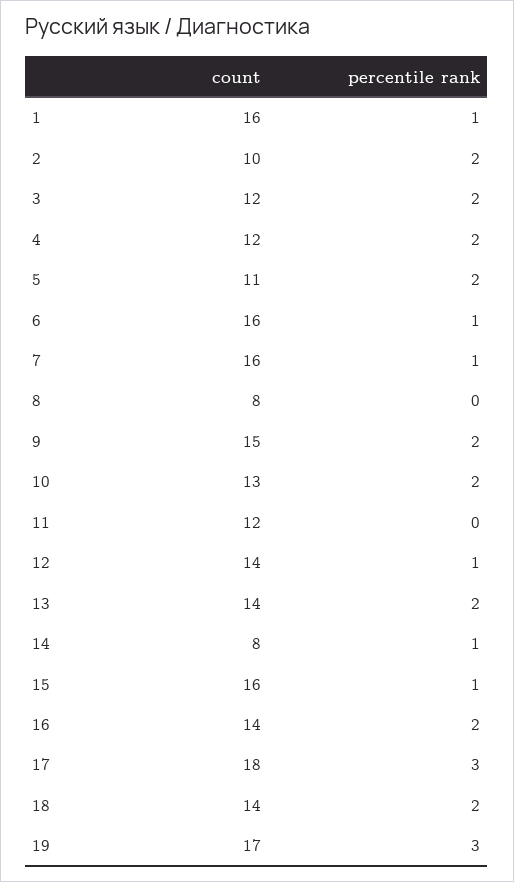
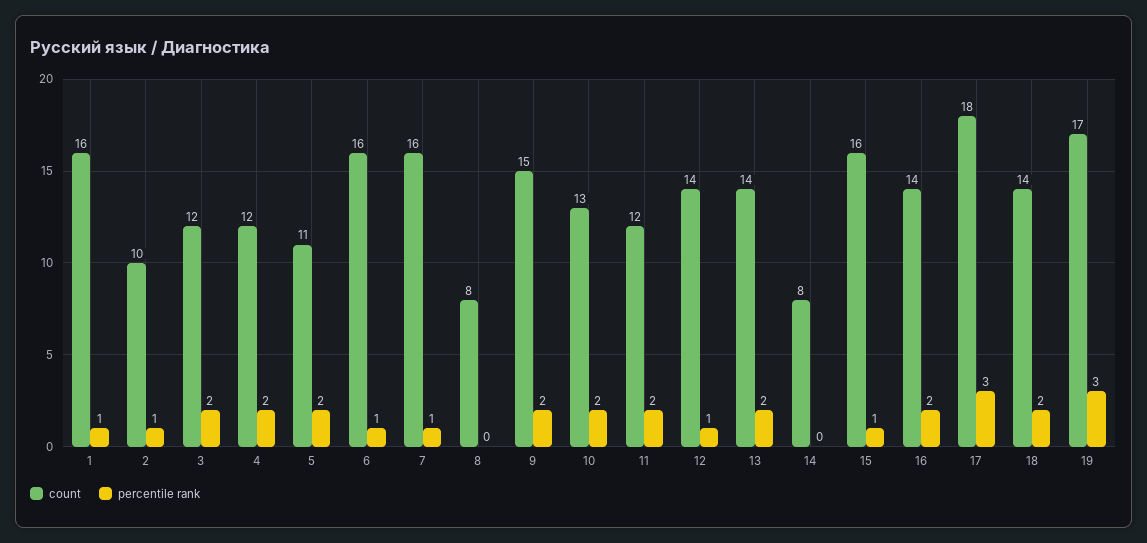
  {
    "count": {
      "1": 16,
      "2": 10,
      "3": 12,
      "4": 12,
      "5": 11,
      "6": 16,
      "7": 16,
      "8": 8,
      "9": 15,
      "10": 13,
      "11": 12,
      "12": 14,
      "13": 14,
      "14": 8,
      "15": 16,
      "16": 14,
      "17": 18,
      "18": 14,
      "19": 17
    },
    "percentile rank": {
      "1": 1,
-     "2": 2,
+     "2": 1,
      "3": 2,
      "4": 2,
      "5": 2,
      "6": 1,
      "7": 1,
      "8": 0,
      "9": 2,
      "10": 2,
-     "11": 0,
+     "11": 2,
      "12": 1,
      "13": 2,
-     "14": 1,
+     "14": 0,
      "15": 1,
      "16": 2,
      "17": 3,
      "18": 2,
      "19": 3
    }
  }

